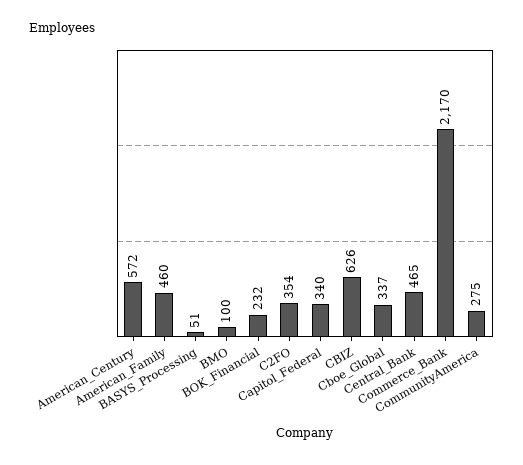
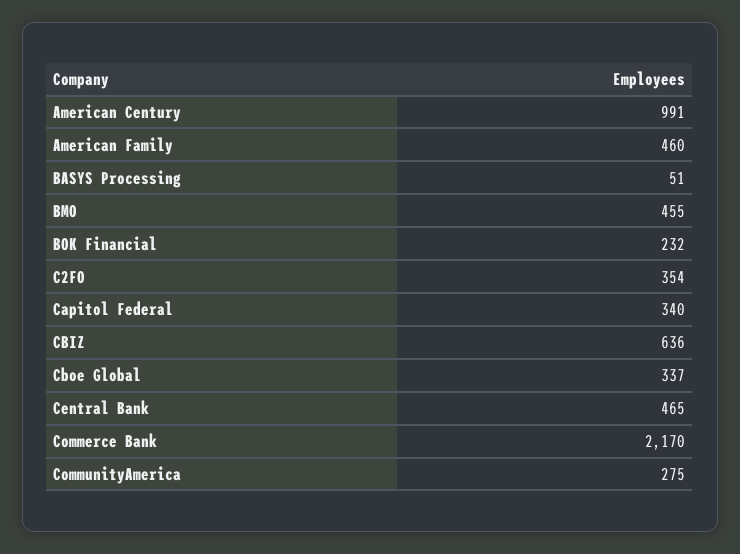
  {
-   "American_Century": 572,
+   "American_Century": 991,
    "American_Family": 460,
    "BASYS_Processing": 51,
-   "BMO": 100,
+   "BMO": 455,
    "BOK_Financial": 232,
    "C2FO": 354,
    "Capitol_Federal": 340,
-   "CBIZ": 626,
+   "CBIZ": 636,
    "Cboe_Global": 337,
    "Central_Bank": 465,
    "Commerce_Bank": 2170,
    "CommunityAmerica": 275
  }

